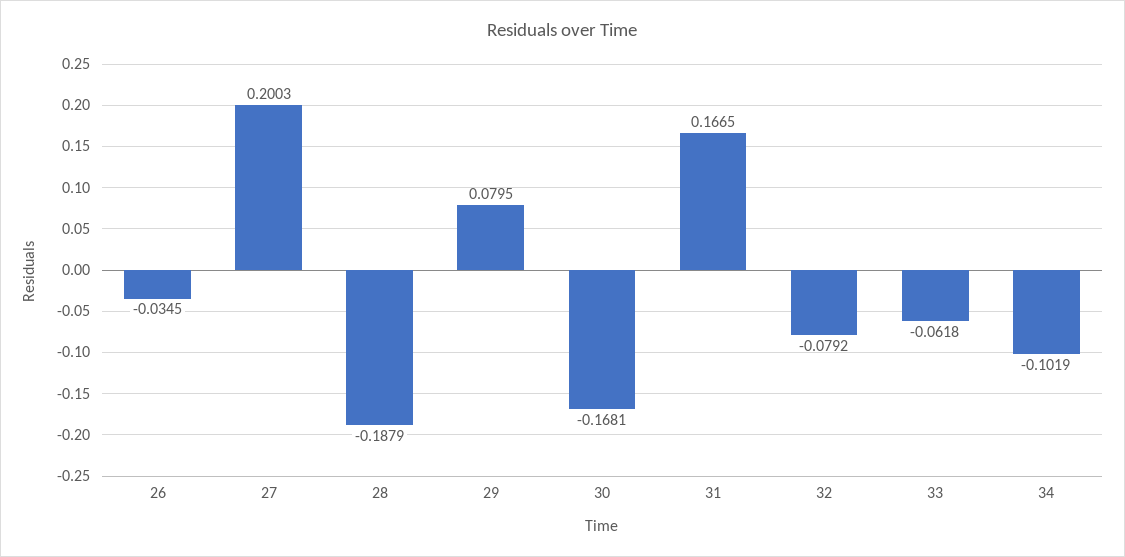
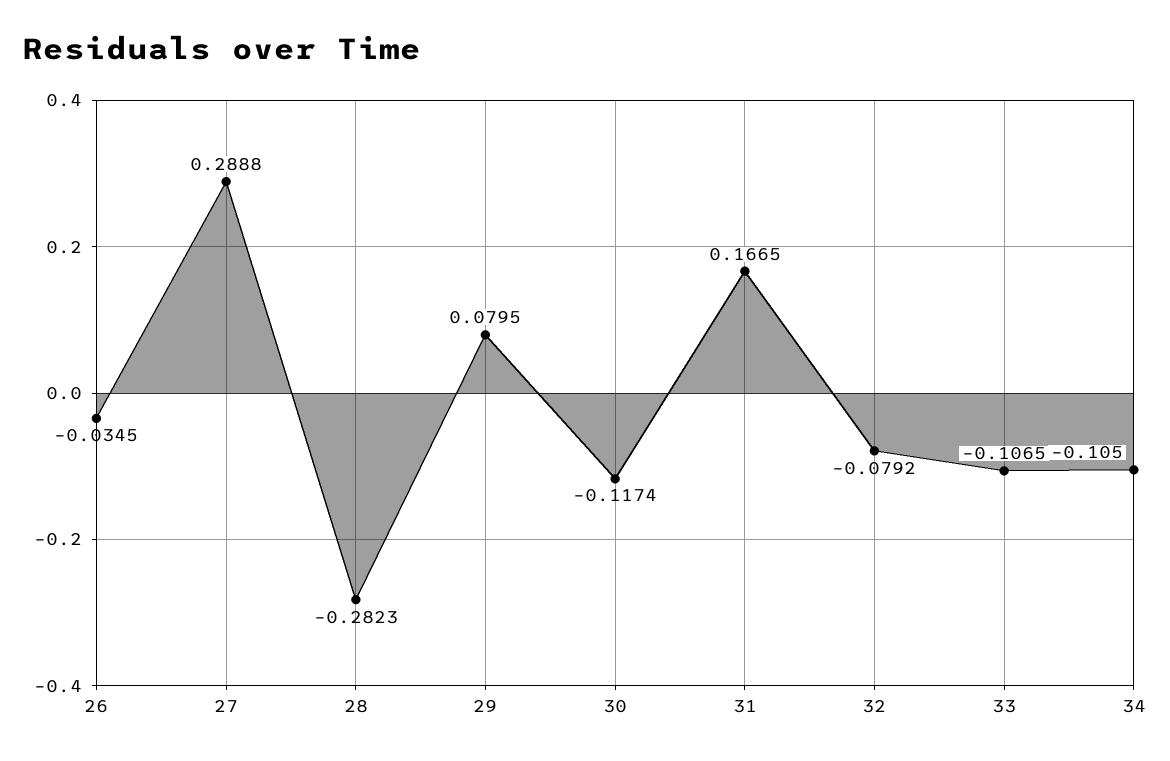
  {
    "26": -0.0345,
-   "27": 0.2003,
+   "27": 0.2888,
-   "28": -0.1879,
+   "28": -0.2823,
    "29": 0.0795,
-   "30": -0.1681,
+   "30": -0.1174,
    "31": 0.1665,
    "32": -0.0792,
-   "33": -0.0618,
+   "33": -0.1065,
-   "34": -0.1019
+   "34": -0.105
  }

